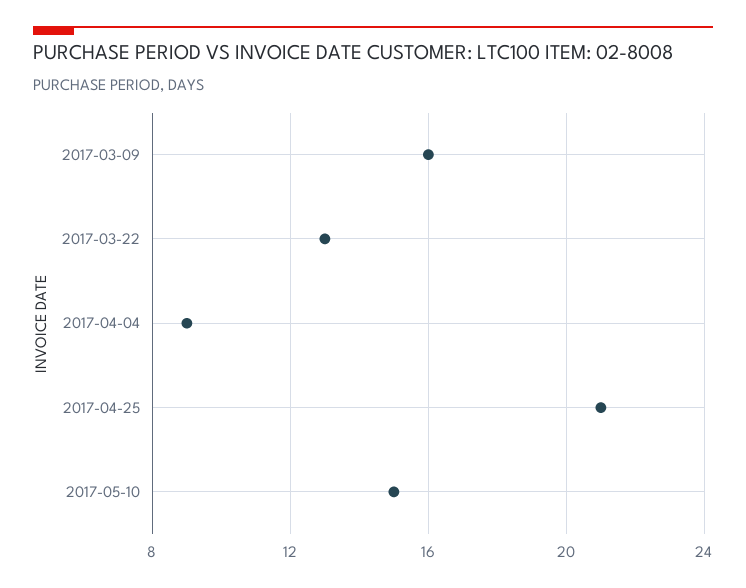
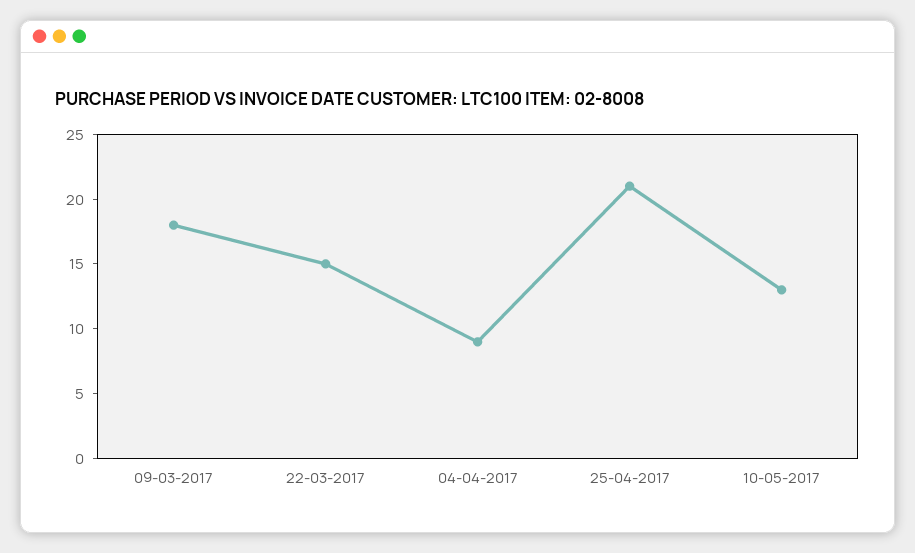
  {
-   "2017-03-09": 16,
+   "2017-03-09": 18,
-   "2017-03-22": 13,
+   "2017-03-22": 15,
    "2017-04-04": 9,
    "2017-04-25": 21,
-   "2017-05-10": 15
+   "2017-05-10": 13
  }

